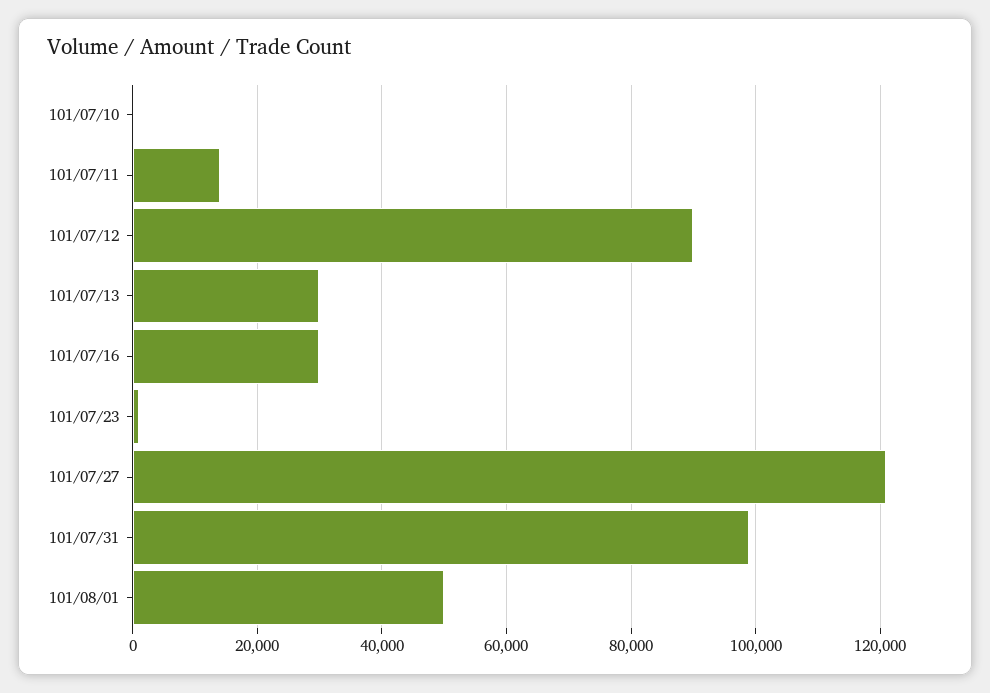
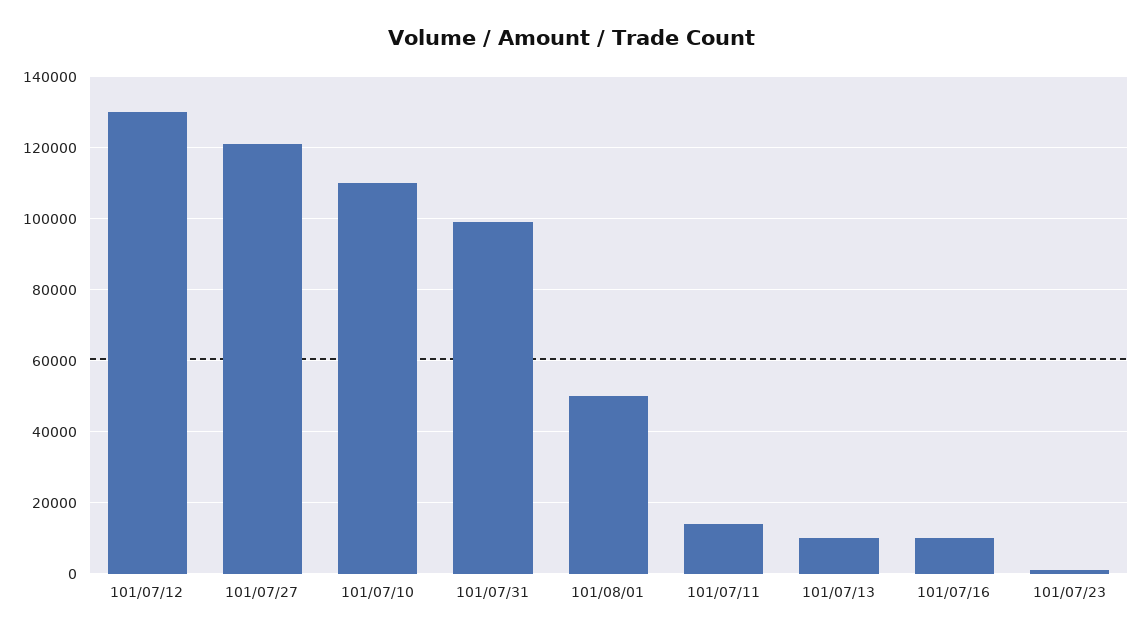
  {
-   "101/07/10": 0,
+   "101/07/10": 110000,
    "101/07/11": 14000,
-   "101/07/12": 90000,
+   "101/07/12": 130000,
-   "101/07/13": 30000,
+   "101/07/13": 10000,
-   "101/07/16": 30000,
+   "101/07/16": 10000,
    "101/07/23": 2000,
    "101/07/27": 122000,
    "101/07/31": 100000,
    "101/08/01": 50000
  }

